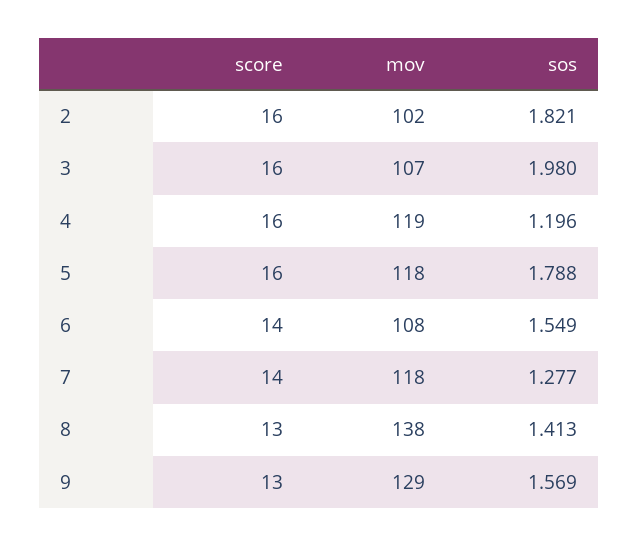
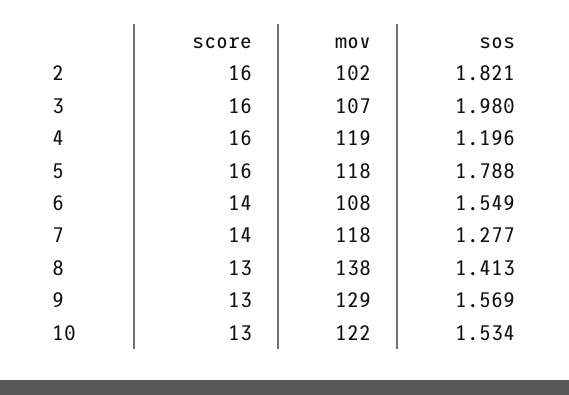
  {
    "score": {
      "2": 16,
      "3": 16,
      "4": 16,
      "5": 16,
      "6": 14,
      "7": 14,
      "8": 13,
-     "9": 13
+     "9": 13,
+     "10": 13
    },
    "mov": {
      "2": 102,
      "3": 107,
      "4": 119,
      "5": 118,
      "6": 108,
      "7": 118,
      "8": 138,
-     "9": 129
+     "9": 129,
+     "10": 122
    },
    "sos": {
      "2": 1.821,
      "3": 1.98,
      "4": 1.196,
      "5": 1.788,
      "6": 1.549,
      "7": 1.277,
      "8": 1.413,
-     "9": 1.569
+     "9": 1.569,
+     "10": 1.534
    }
  }

